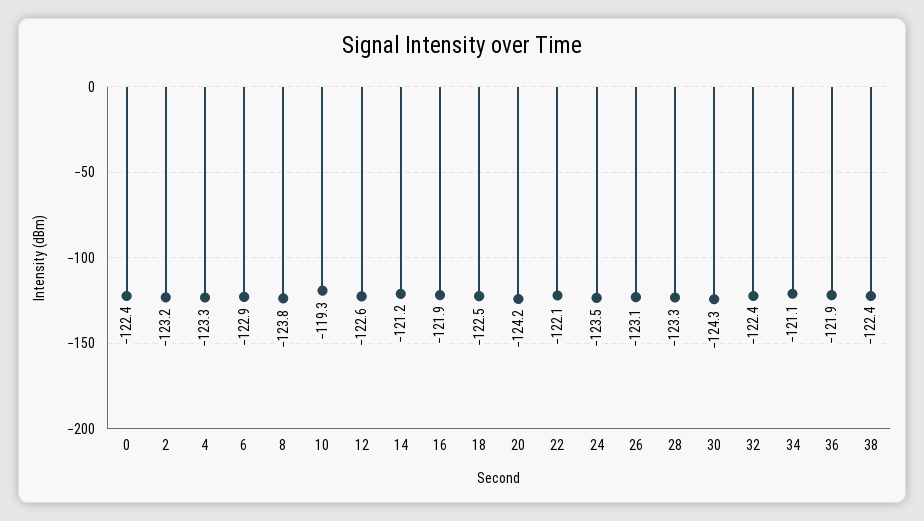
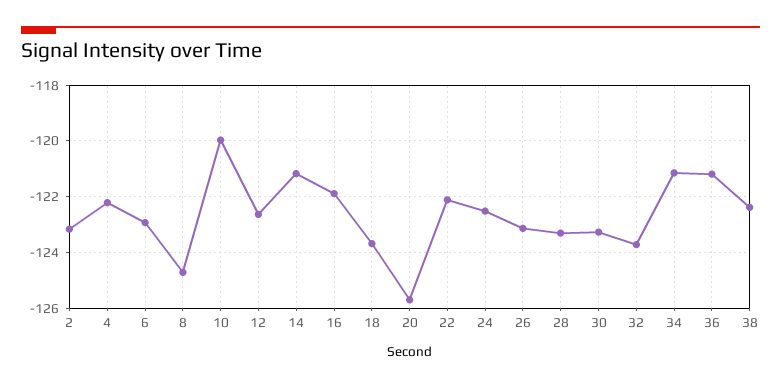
  {
-   "0": -122.4,
    "2": -123.2,
-   "4": -123.3,
+   "4": -122.25,
    "6": -122.9,
-   "8": -123.8,
+   "8": -124.75,
-   "10": -119.3,
+   "10": -120,
    "12": -122.6,
    "14": -121.2,
    "16": -121.9,
-   "18": -122.5,
+   "18": -123.75,
-   "20": -124.2,
+   "20": -125.75,
    "22": -122.1,
-   "24": -123.5,
+   "24": -122.5,
    "26": -123.1,
    "28": -123.3,
-   "30": -124.3,
+   "30": -123.25,
-   "32": -122.4,
+   "32": -123.75,
    "34": -121.1,
-   "36": -121.9,
+   "36": -121.25,
    "38": -122.4
  }

